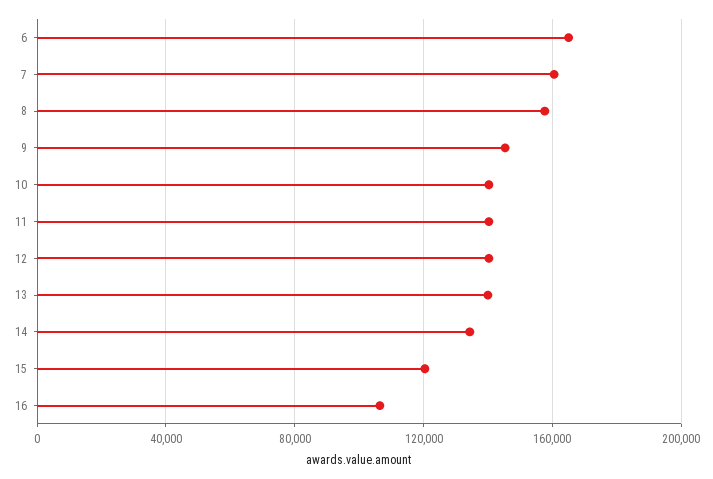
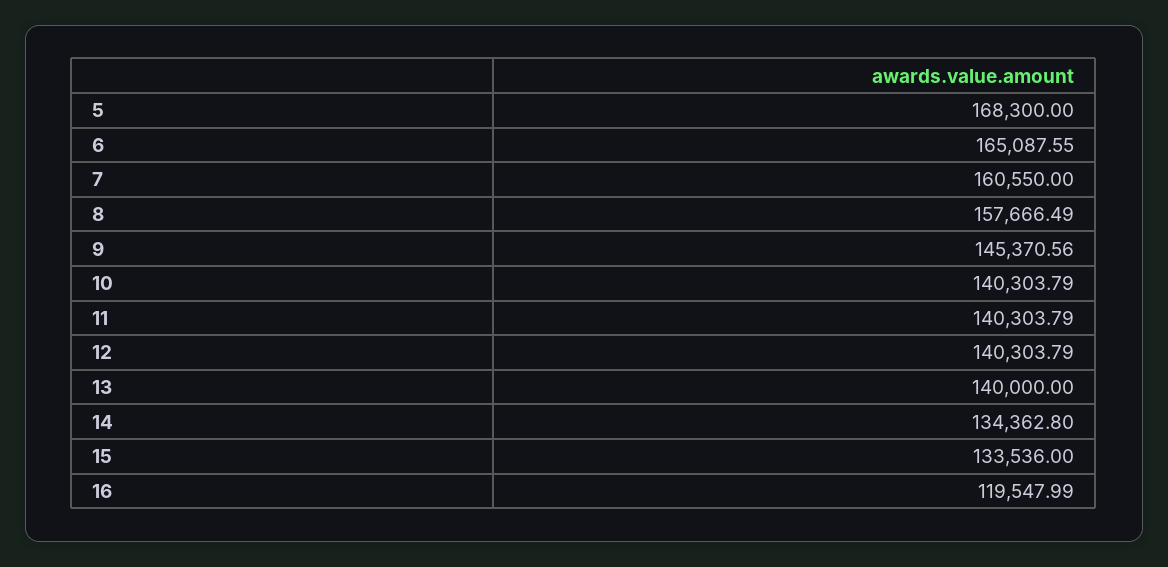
  {
    "6": 165087.55,
    "7": 160550,
    "8": 157666.49,
    "9": 145370.56,
    "10": 140303.79,
    "11": 140303.79,
    "12": 140303.79,
    "13": 140000,
    "14": 134362.8,
-   "15": 120000,
+   "15": 133536,
-   "16": 105000
+   "16": 119547.99,
+   "5": 168300
  }

